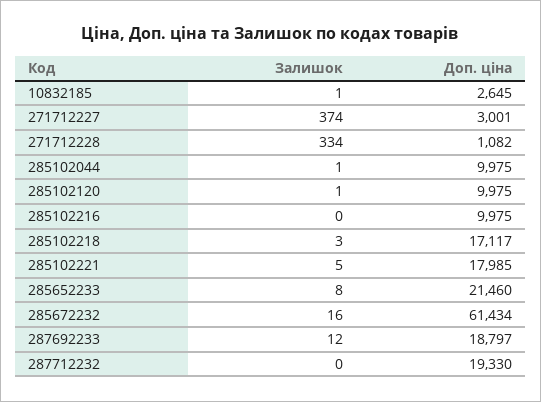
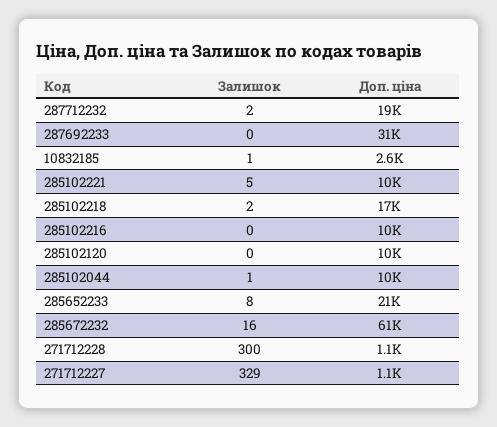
  {
    "Залишок": {
      "10832185": 1,
-     "271712227": 374,
+     "271712227": 329,
-     "271712228": 334,
+     "271712228": 300,
      "285102044": 1,
-     "285102120": 1,
+     "285102120": 0,
      "285102216": 0,
-     "285102218": 3,
+     "285102218": 2,
      "285102221": 5,
      "285652233": 8,
      "285672232": 16,
-     "287692233": 12,
+     "287692233": 0,
-     "287712232": 0
+     "287712232": 2
    },
    "Доп. ціна": {
      "10832185": 2645,
-     "271712227": 3001,
+     "271712227": 1100,
      "271712228": 1082,
      "285102044": 9975,
      "285102120": 9975,
      "285102216": 9975,
      "285102218": 17117,
-     "285102221": 17985,
+     "285102221": 10000,
      "285652233": 21460,
      "285672232": 61434,
-     "287692233": 18797,
+     "287692233": 31000,
      "287712232": 19330
    }
  }

